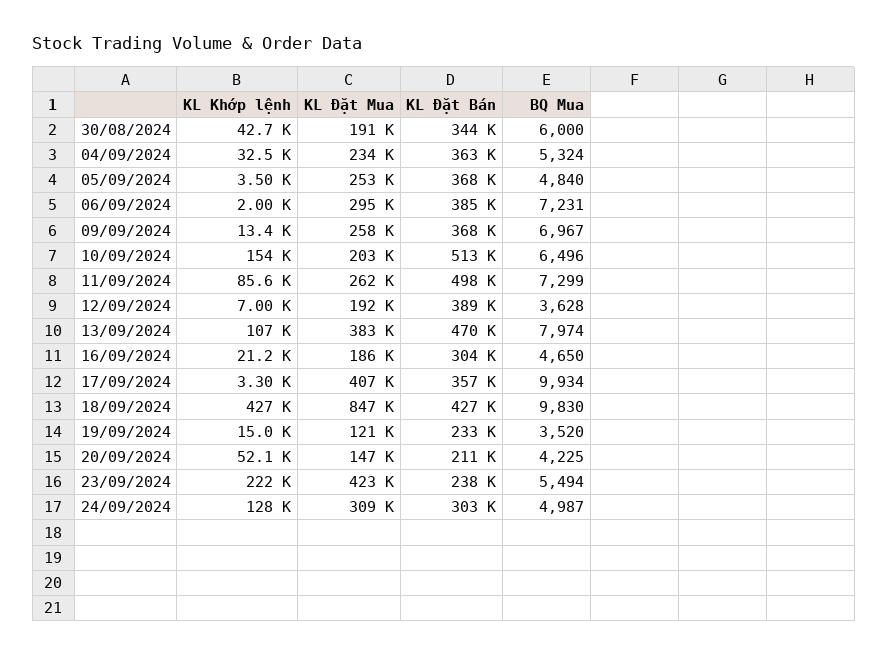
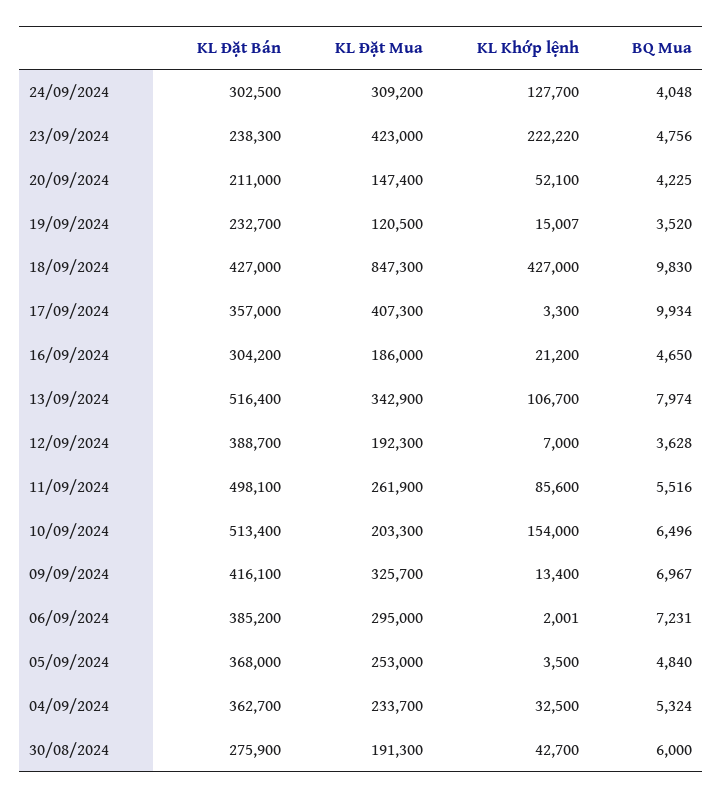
  {
    "KL Khớp lệnh": {
      "30/08/2024": 42700,
      "04/09/2024": 32500,
      "05/09/2024": 3500,
      "06/09/2024": 2001,
      "09/09/2024": 13400,
      "10/09/2024": 154000,
      "11/09/2024": 85600,
      "12/09/2024": 7000,
      "13/09/2024": 106700,
      "16/09/2024": 21200,
      "17/09/2024": 3300,
      "18/09/2024": 427000,
      "19/09/2024": 15007,
      "20/09/2024": 52100,
      "23/09/2024": 222220,
      "24/09/2024": 127700
    },
    "KL Đặt Mua": {
      "30/08/2024": 191300,
      "04/09/2024": 233700,
      "05/09/2024": 253000,
      "06/09/2024": 295000,
-     "09/09/2024": 258000,
+     "09/09/2024": 325700,
      "10/09/2024": 203300,
      "11/09/2024": 261900,
      "12/09/2024": 192300,
-     "13/09/2024": 383000,
+     "13/09/2024": 342900,
      "16/09/2024": 186000,
      "17/09/2024": 407300,
      "18/09/2024": 847300,
      "19/09/2024": 120500,
      "20/09/2024": 147400,
      "23/09/2024": 423000,
      "24/09/2024": 309200
    },
    "KL Đặt Bán": {
-     "30/08/2024": 344000,
+     "30/08/2024": 275900,
      "04/09/2024": 362700,
      "05/09/2024": 368000,
      "06/09/2024": 385200,
-     "09/09/2024": 368000,
+     "09/09/2024": 416100,
      "10/09/2024": 513400,
      "11/09/2024": 498100,
      "12/09/2024": 388700,
-     "13/09/2024": 470000,
+     "13/09/2024": 516400,
      "16/09/2024": 304200,
      "17/09/2024": 357000,
      "18/09/2024": 427000,
      "19/09/2024": 232700,
      "20/09/2024": 211000,
      "23/09/2024": 238300,
      "24/09/2024": 302500
    },
    "BQ Mua": {
      "30/08/2024": 6000,
      "04/09/2024": 5324,
      "05/09/2024": 4840,
      "06/09/2024": 7231,
      "09/09/2024": 6967,
      "10/09/2024": 6496,
-     "11/09/2024": 7299,
+     "11/09/2024": 5516,
      "12/09/2024": 3628,
      "13/09/2024": 7974,
      "16/09/2024": 4650,
      "17/09/2024": 9934,
      "18/09/2024": 9830,
      "19/09/2024": 3520,
      "20/09/2024": 4225,
-     "23/09/2024": 5494,
+     "23/09/2024": 4756,
-     "24/09/2024": 4987
+     "24/09/2024": 4048
    }
  }

